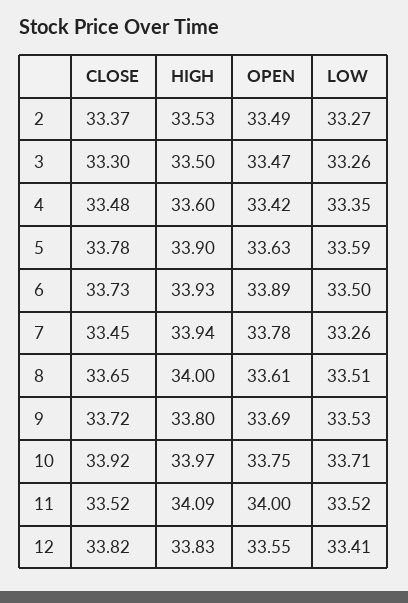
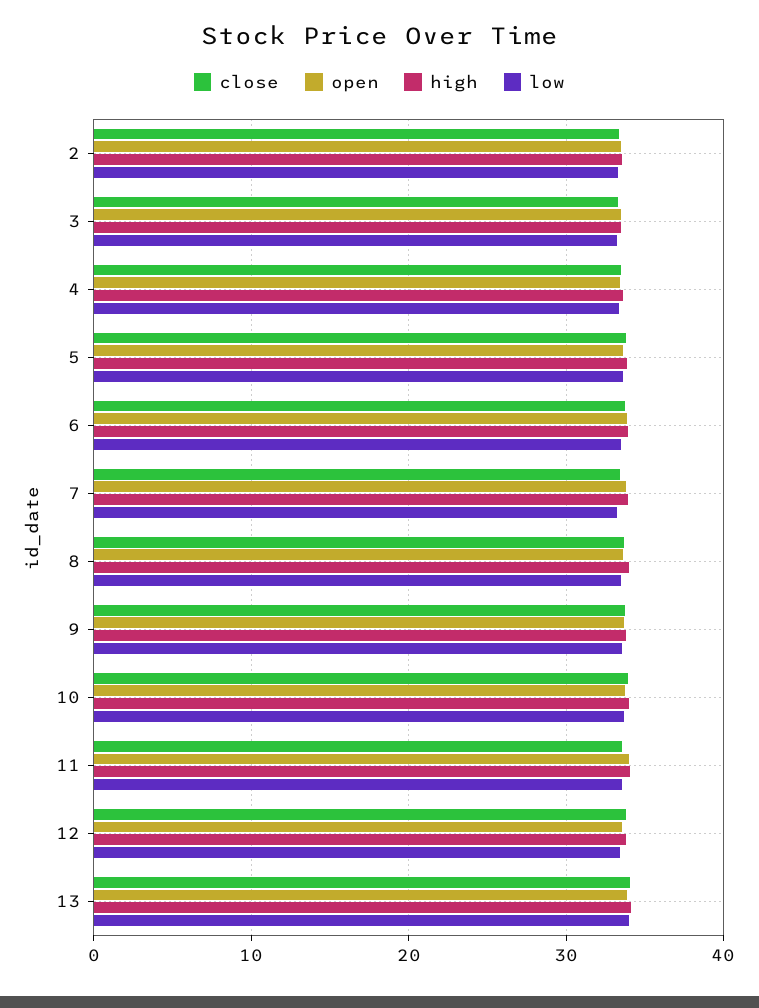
  {
    "CLOSE": {
      "2": 33.37,
      "3": 33.3,
      "4": 33.48,
      "5": 33.78,
      "6": 33.73,
      "7": 33.45,
      "8": 33.65,
      "9": 33.72,
      "10": 33.92,
      "11": 33.52,
-     "12": 33.82
+     "12": 33.82,
+     "13": 34
    },
    "HIGH": {
      "2": 33.53,
      "3": 33.5,
      "4": 33.6,
      "5": 33.9,
      "6": 33.93,
      "7": 33.94,
      "8": 34,
      "9": 33.8,
      "10": 33.97,
      "11": 34.09,
-     "12": 33.83
+     "12": 33.83,
+     "13": 34
    },
    "OPEN": {
      "2": 33.49,
      "3": 33.47,
      "4": 33.42,
      "5": 33.63,
      "6": 33.89,
      "7": 33.78,
      "8": 33.61,
      "9": 33.69,
      "10": 33.75,
      "11": 34,
-     "12": 33.55
+     "12": 33.55,
+     "13": 34
    },
    "LOW": {
      "2": 33.27,
      "3": 33.26,
      "4": 33.35,
      "5": 33.59,
      "6": 33.5,
      "7": 33.26,
      "8": 33.51,
      "9": 33.53,
      "10": 33.71,
      "11": 33.52,
-     "12": 33.41
+     "12": 33.41,
+     "13": 34
    }
  }

